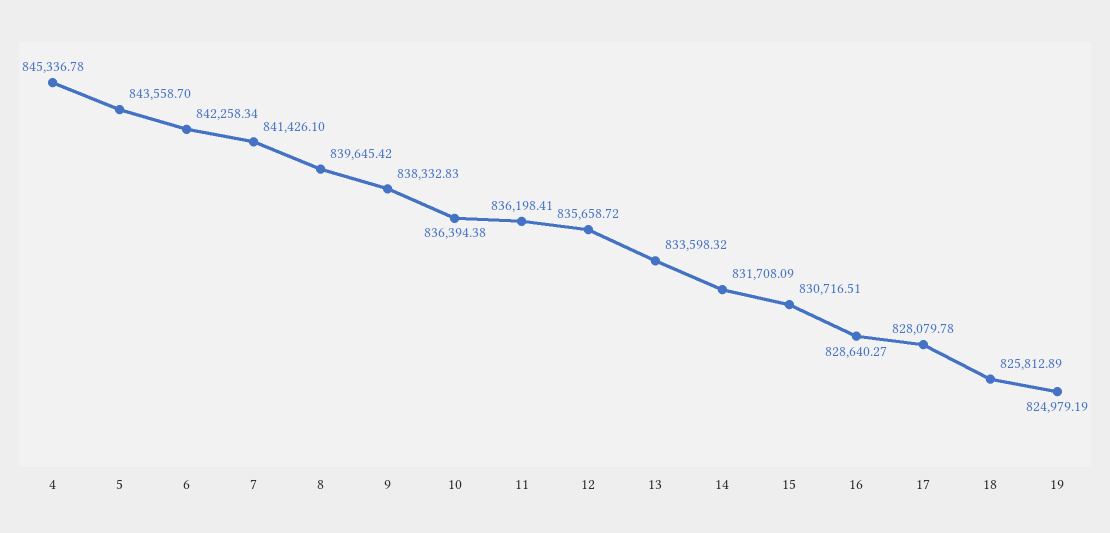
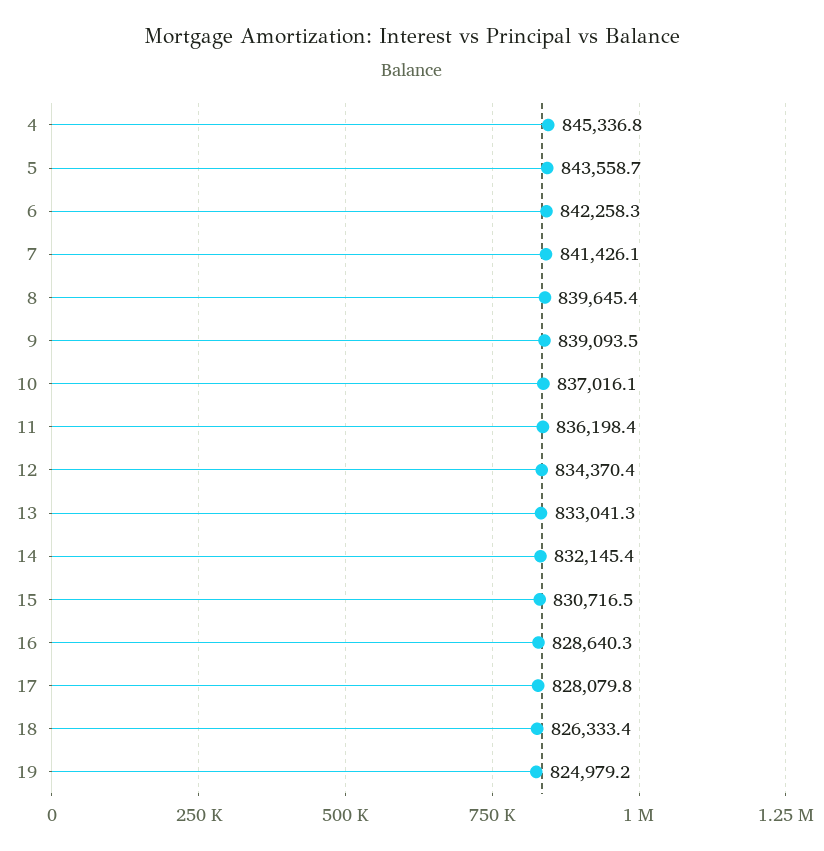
  {
    "4": 845336.78,
    "5": 843558.7,
    "6": 842258.34,
    "7": 841426.1,
    "8": 839645.42,
-   "9": 838332.83,
+   "9": 839093.5,
-   "10": 836394.38,
+   "10": 837016.1,
    "11": 836198.41,
-   "12": 835658.72,
+   "12": 834370.4,
-   "13": 833598.32,
+   "13": 833041.3,
-   "14": 831708.09,
+   "14": 832145.4,
    "15": 830716.51,
    "16": 828640.27,
    "17": 828079.78,
-   "18": 825812.89,
+   "18": 826333.4,
    "19": 824979.19
  }

